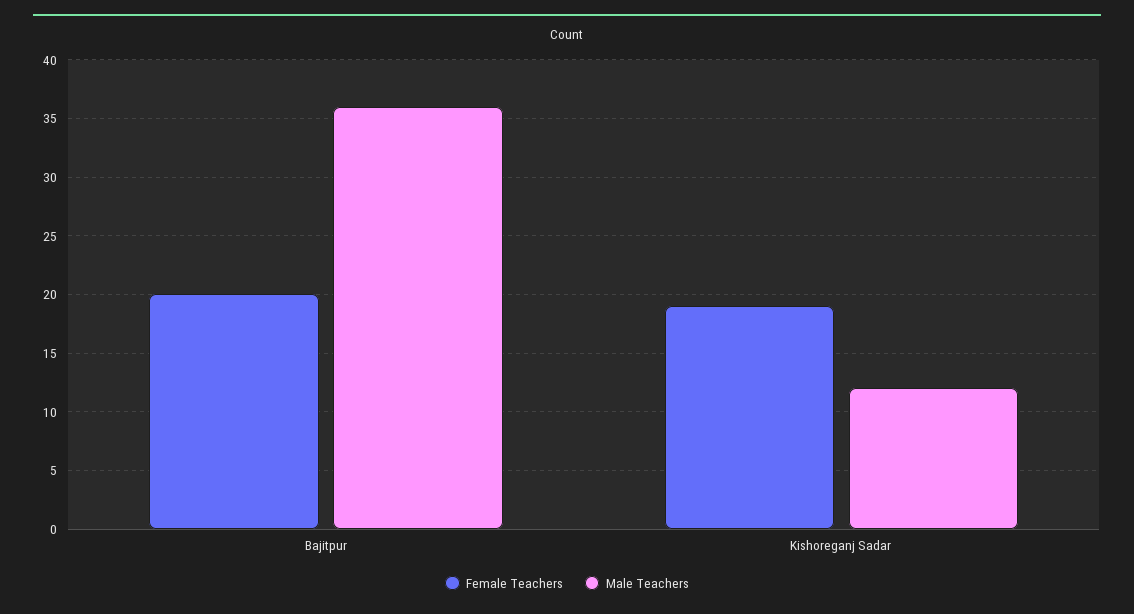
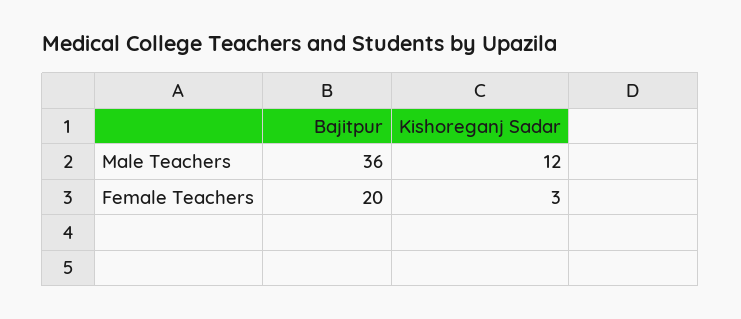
  {
    "Female Teachers": {
      "Bajitpur": 20,
-     "Kishoreganj Sadar": 19
+     "Kishoreganj Sadar": 3
    },
    "Male Teachers": {
      "Bajitpur": 36,
      "Kishoreganj Sadar": 12
    }
  }

